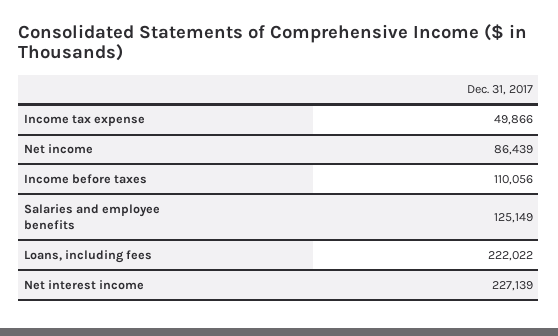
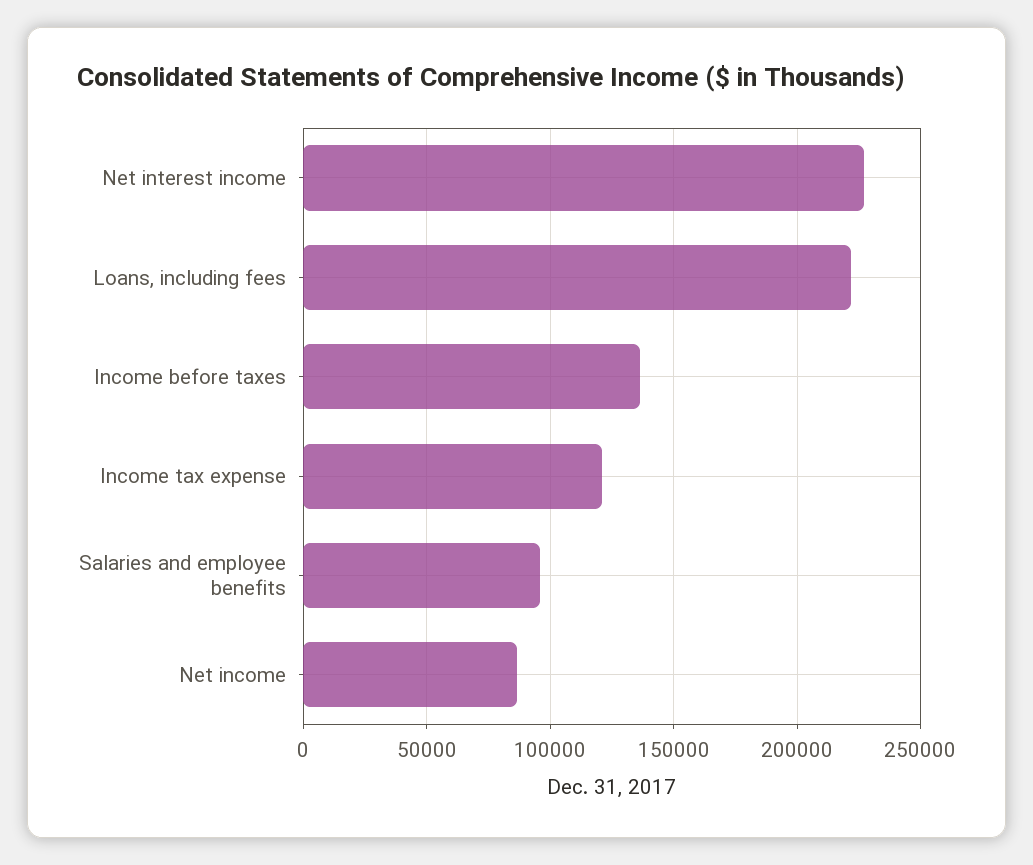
  {
-   "Income tax expense": 49866,
+   "Income tax expense": 120000,
    "Net income": 86439,
-   "Income before taxes": 110056,
+   "Income before taxes": 135000,
-   "Salaries and employee benefits": 125149,
+   "Salaries and employee benefits": 95000,
    "Loans, including fees": 222022,
    "Net interest income": 227139
  }

